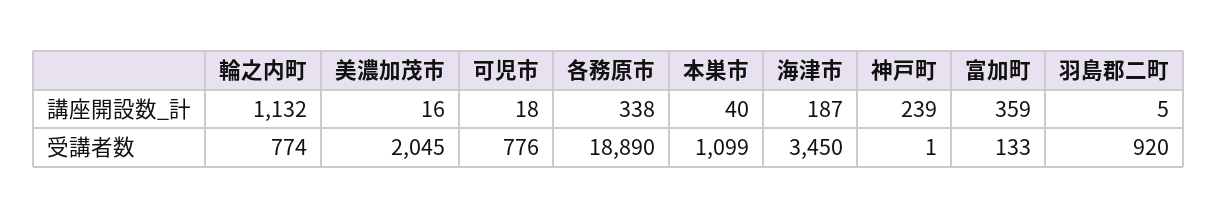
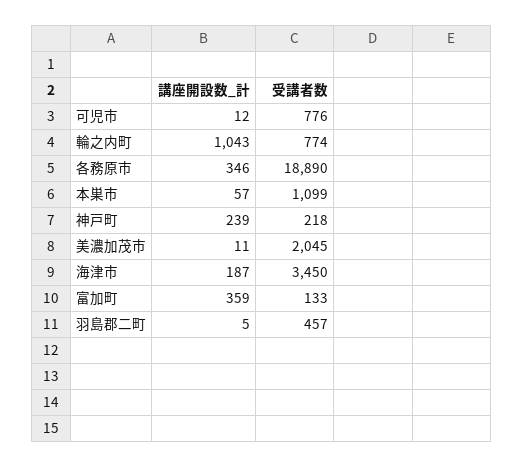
  {
    "輪之内町": {
-     "講座開設数_計": 1132,
+     "講座開設数_計": 1043,
      "受講者数": 774
    },
    "美濃加茂市": {
-     "講座開設数_計": 16,
+     "講座開設数_計": 11,
      "受講者数": 2045
    },
    "可児市": {
-     "講座開設数_計": 18,
+     "講座開設数_計": 12,
      "受講者数": 776
    },
    "各務原市": {
-     "講座開設数_計": 338,
+     "講座開設数_計": 346,
      "受講者数": 18890
    },
    "本巣市": {
-     "講座開設数_計": 40,
+     "講座開設数_計": 57,
      "受講者数": 1099
    },
    "海津市": {
      "講座開設数_計": 187,
      "受講者数": 3450
    },
    "神戸町": {
      "講座開設数_計": 239,
-     "受講者数": 1
+     "受講者数": 218
    },
    "富加町": {
      "講座開設数_計": 359,
      "受講者数": 133
    },
    "羽島郡二町": {
      "講座開設数_計": 5,
-     "受講者数": 920
+     "受講者数": 457
    }
  }

